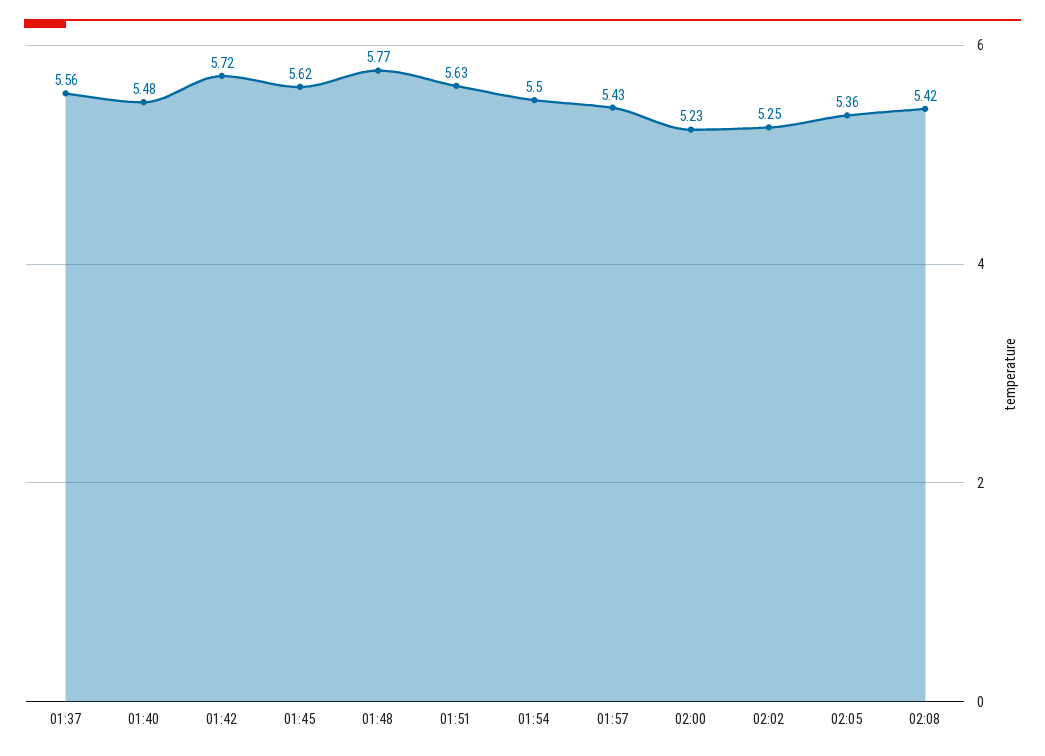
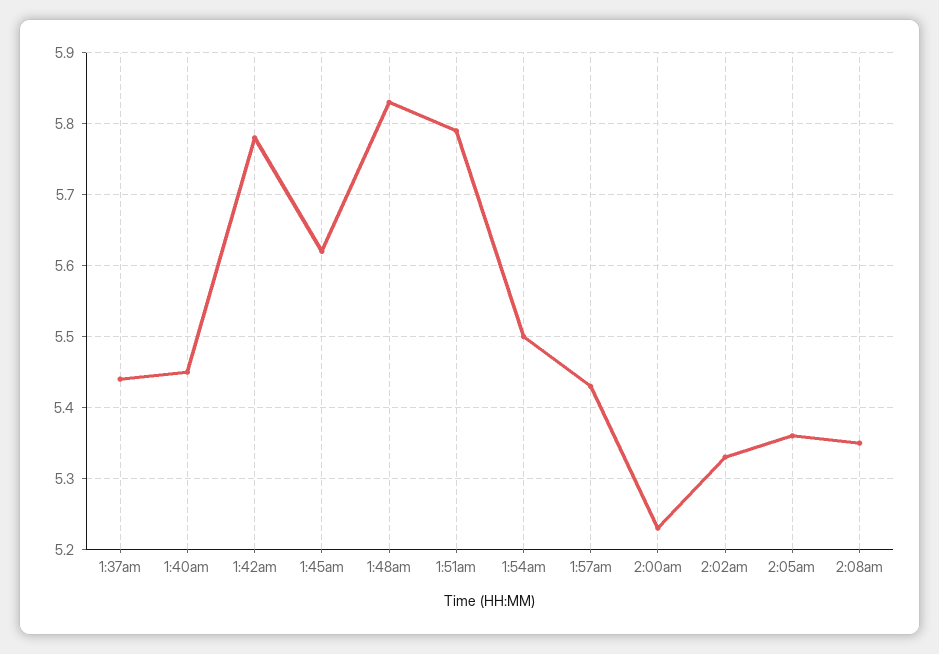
  {
-   "01:37": 5.56,
+   "01:37": 5.44,
-   "01:40": 5.48,
+   "01:40": 5.45,
-   "01:42": 5.72,
+   "01:42": 5.78,
    "01:45": 5.62,
-   "01:48": 5.77,
+   "01:48": 5.83,
-   "01:51": 5.63,
+   "01:51": 5.79,
    "01:54": 5.5,
    "01:57": 5.43,
    "02:00": 5.23,
-   "02:02": 5.25,
+   "02:02": 5.33,
    "02:05": 5.36,
-   "02:08": 5.42
+   "02:08": 5.35
  }

